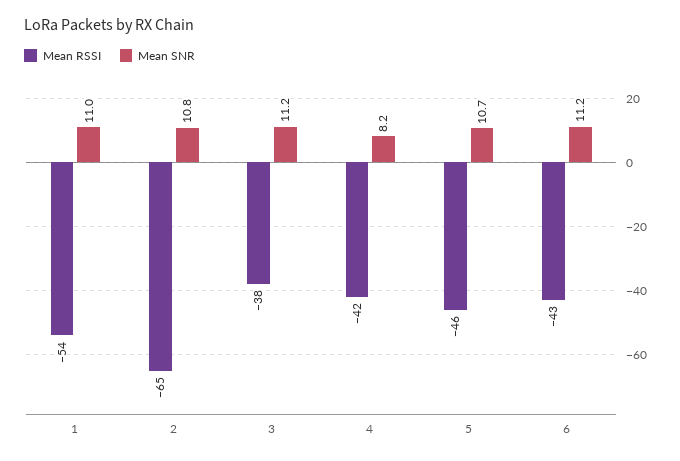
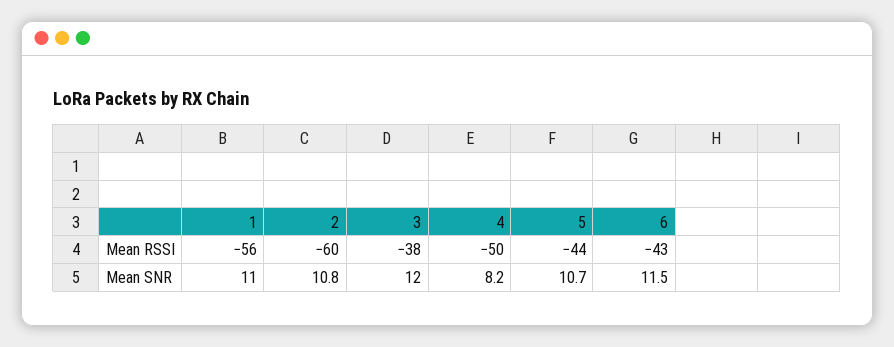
  {
    "Mean RSSI": {
-     "1": -54,
+     "1": -56,
-     "2": -65,
+     "2": -60,
      "3": -38,
-     "4": -42,
+     "4": -50,
-     "5": -46,
+     "5": -44,
      "6": -43
    },
    "Mean SNR": {
      "1": 11,
      "2": 10.8,
-     "3": 11.2,
+     "3": 12,
      "4": 8.2,
      "5": 10.7,
-     "6": 11.2
+     "6": 11.5
    }
  }

